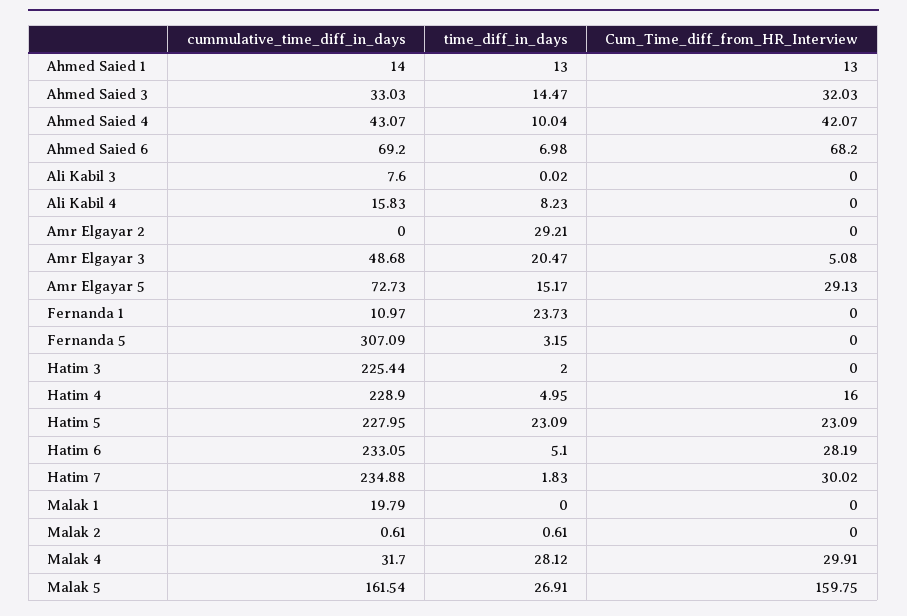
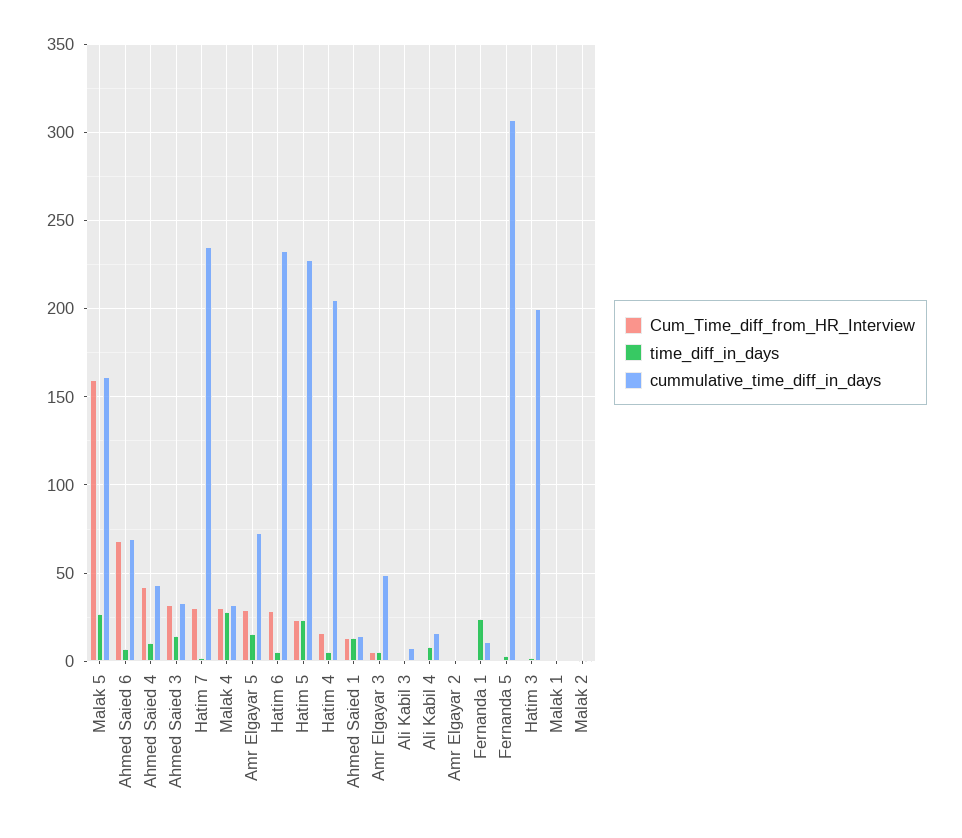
  {
    "cummulative_time_diff_in_days": {
      "Ahmed Saied 1": 14,
      "Ahmed Saied 3": 33.03,
      "Ahmed Saied 4": 43.07,
      "Ahmed Saied 6": 69.2,
      "Ali Kabil 3": 7.6,
      "Ali Kabil 4": 15.83,
      "Amr Elgayar 2": 0,
      "Amr Elgayar 3": 48.68,
      "Amr Elgayar 5": 72.73,
      "Fernanda 1": 10.97,
      "Fernanda 5": 307.09,
-     "Hatim 3": 225.44,
+     "Hatim 3": 200,
-     "Hatim 4": 228.9,
+     "Hatim 4": 205,
      "Hatim 5": 227.95,
      "Hatim 6": 233.05,
      "Hatim 7": 234.88,
-     "Malak 1": 19.79,
+     "Malak 1": 0,
      "Malak 2": 0.61,
      "Malak 4": 31.7,
      "Malak 5": 161.54
    },
    "time_diff_in_days": {
      "Ahmed Saied 1": 13,
      "Ahmed Saied 3": 14.47,
      "Ahmed Saied 4": 10.04,
      "Ahmed Saied 6": 6.98,
      "Ali Kabil 3": 0.02,
      "Ali Kabil 4": 8.23,
-     "Amr Elgayar 2": 29.21,
+     "Amr Elgayar 2": 0,
-     "Amr Elgayar 3": 20.47,
+     "Amr Elgayar 3": 5,
      "Amr Elgayar 5": 15.17,
      "Fernanda 1": 23.73,
      "Fernanda 5": 3.15,
      "Hatim 3": 2,
      "Hatim 4": 4.95,
      "Hatim 5": 23.09,
      "Hatim 6": 5.1,
      "Hatim 7": 1.83,
      "Malak 1": 0,
      "Malak 2": 0.61,
      "Malak 4": 28.12,
      "Malak 5": 26.91
    },
    "Cum_Time_diff_from_HR_Interview": {
      "Ahmed Saied 1": 13,
      "Ahmed Saied 3": 32.03,
      "Ahmed Saied 4": 42.07,
      "Ahmed Saied 6": 68.2,
      "Ali Kabil 3": 0,
      "Ali Kabil 4": 0,
      "Amr Elgayar 2": 0,
      "Amr Elgayar 3": 5.08,
      "Amr Elgayar 5": 29.13,
      "Fernanda 1": 0,
      "Fernanda 5": 0,
      "Hatim 3": 0,
      "Hatim 4": 16,
      "Hatim 5": 23.09,
      "Hatim 6": 28.19,
      "Hatim 7": 30.02,
      "Malak 1": 0,
      "Malak 2": 0,
      "Malak 4": 29.91,
      "Malak 5": 159.75
    }
  }

